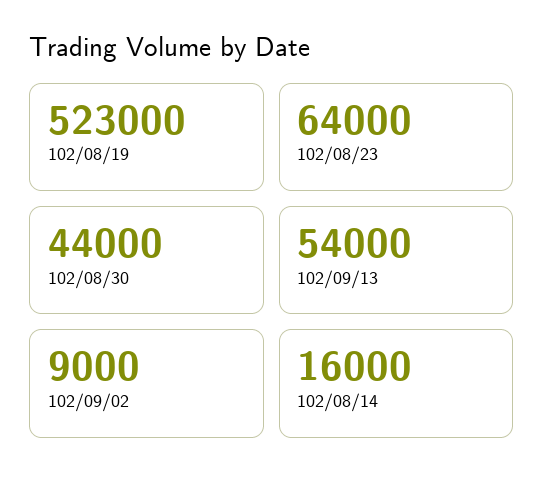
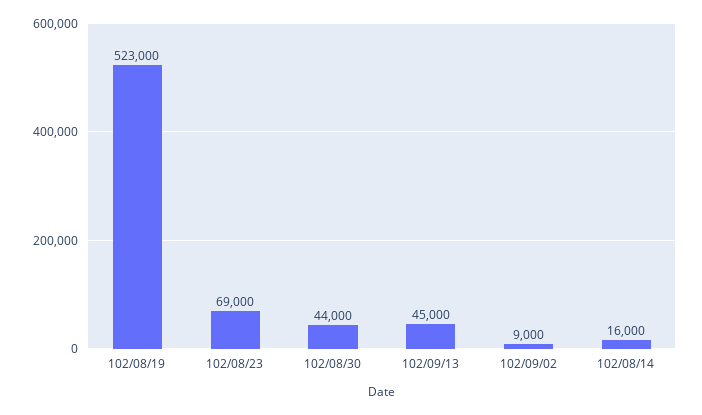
  {
    "102/08/19": 523000,
-   "102/08/23": 64000,
+   "102/08/23": 69000,
    "102/08/30": 44000,
-   "102/09/13": 54000,
+   "102/09/13": 45000,
    "102/09/02": 9000,
    "102/08/14": 16000
  }

